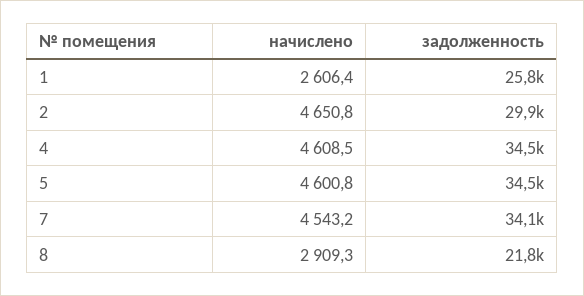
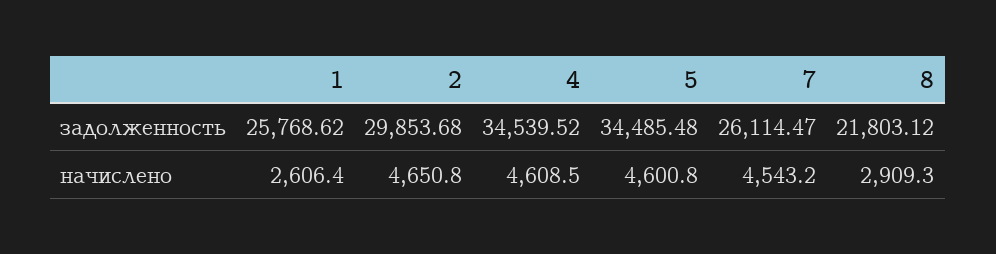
  {
    "начислено": {
      "1": 2606.4,
      "2": 4650.8,
      "4": 4608.5,
      "5": 4600.8,
      "7": 4543.2,
      "8": 2909.3
    },
    "задолженность": {
      "1": 25768.62,
      "2": 29853.68,
      "4": 34539.52,
      "5": 34485.48,
-     "7": 34100,
+     "7": 26114.47,
      "8": 21803.12
    }
  }

